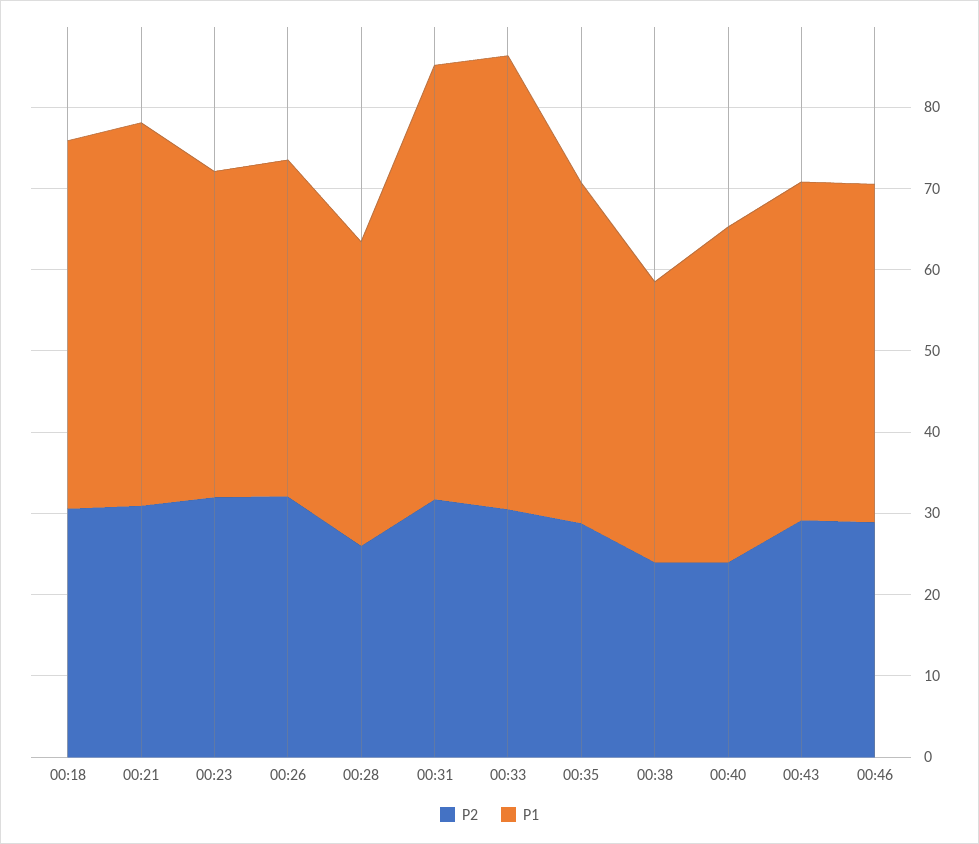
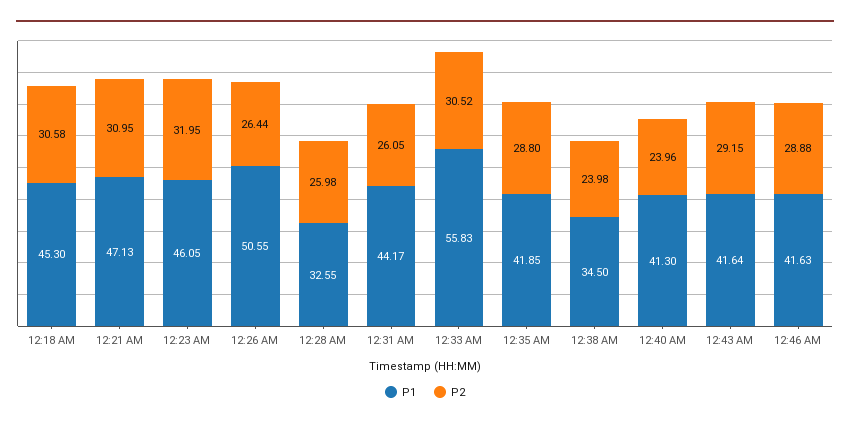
  {
    "P2": {
      "00:18": 30.58,
      "00:21": 30.95,
      "00:23": 31.95,
-     "00:26": 32,
+     "00:26": 26.44,
      "00:28": 25.98,
-     "00:31": 32,
+     "00:31": 26.05,
      "00:33": 30.52,
      "00:35": 28.8,
      "00:38": 23.98,
      "00:40": 23.96,
      "00:43": 29.15,
      "00:46": 28.88
    },
    "P1": {
      "00:18": 45.3,
      "00:21": 47.13,
-     "00:23": 40,
+     "00:23": 46.05,
-     "00:26": 42,
+     "00:26": 50.55,
-     "00:28": 38,
+     "00:28": 32.55,
-     "00:31": 54,
+     "00:31": 44.17,
      "00:33": 55.83,
      "00:35": 41.85,
      "00:38": 34.5,
      "00:40": 41.3,
      "00:43": 41.64,
      "00:46": 41.63
    }
  }

